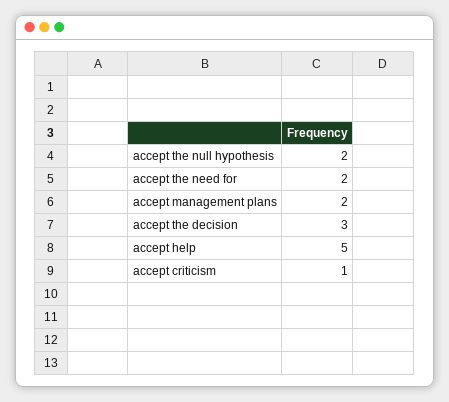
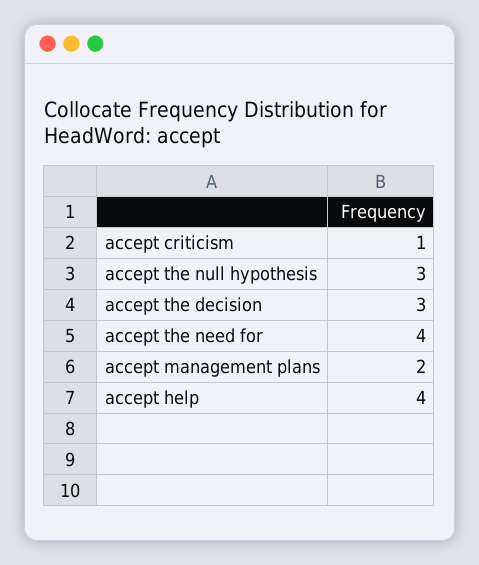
  {
-   "accept the null hypothesis": 2,
+   "accept the null hypothesis": 3,
-   "accept the need for": 2,
+   "accept the need for": 4,
    "accept management plans": 2,
    "accept the decision": 3,
-   "accept help": 5,
+   "accept help": 4,
    "accept criticism": 1
  }

